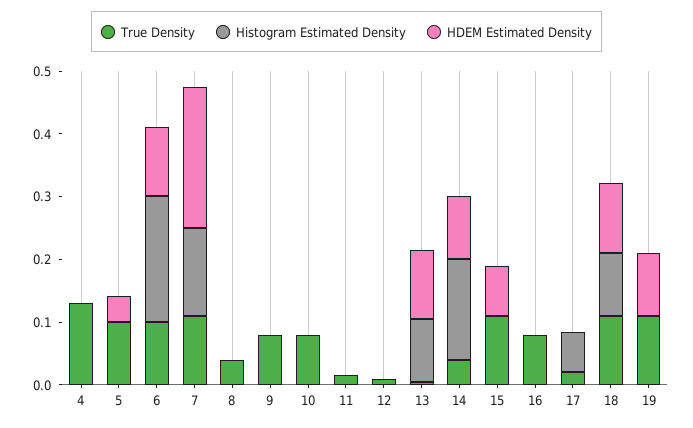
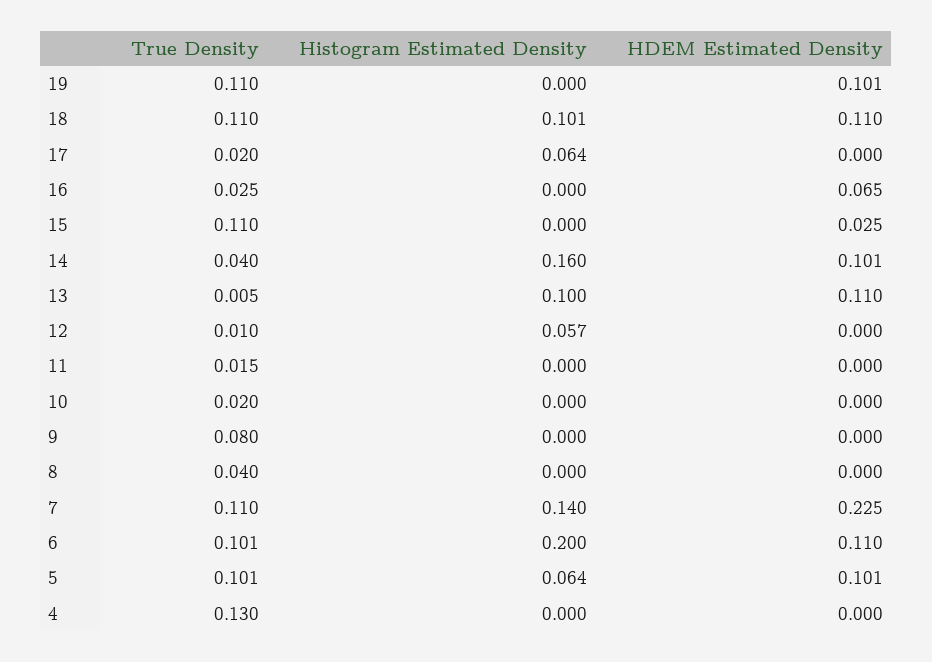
  {
    "True Density": {
      "4": 0.13,
      "5": 0.101,
      "6": 0.101,
      "7": 0.11,
      "8": 0.04,
      "9": 0.08,
-     "10": 0.08,
+     "10": 0.02,
      "11": 0.015,
      "12": 0.01,
      "13": 0.005,
      "14": 0.04,
      "15": 0.11,
-     "16": 0.08,
+     "16": 0.025,
      "17": 0.02,
      "18": 0.11,
      "19": 0.11
    },
    "Histogram Estimated Density": {
      "4": 0,
-     "5": 0,
+     "5": 0.064,
      "6": 0.2,
      "7": 0.14,
      "8": 0,
      "9": 0,
      "10": 0,
      "11": 0,
-     "12": 0,
+     "12": 0.057,
      "13": 0.1,
      "14": 0.16,
      "15": 0,
      "16": 0,
      "17": 0.064,
      "18": 0.101,
      "19": 0
    },
    "HDEM Estimated Density": {
      "4": 0,
-     "5": 0.04,
+     "5": 0.101,
      "6": 0.11,
      "7": 0.225,
      "8": 0,
      "9": 0,
      "10": 0,
      "11": 0,
      "12": 0,
      "13": 0.11,
      "14": 0.101,
-     "15": 0.08,
+     "15": 0.025,
-     "16": 0,
+     "16": 0.065,
      "17": 0,
      "18": 0.11,
      "19": 0.101
    }
  }

